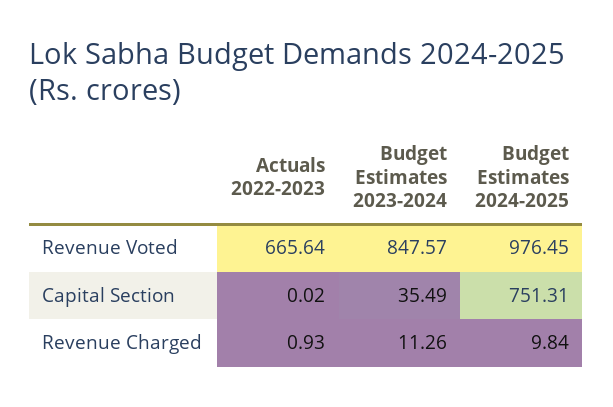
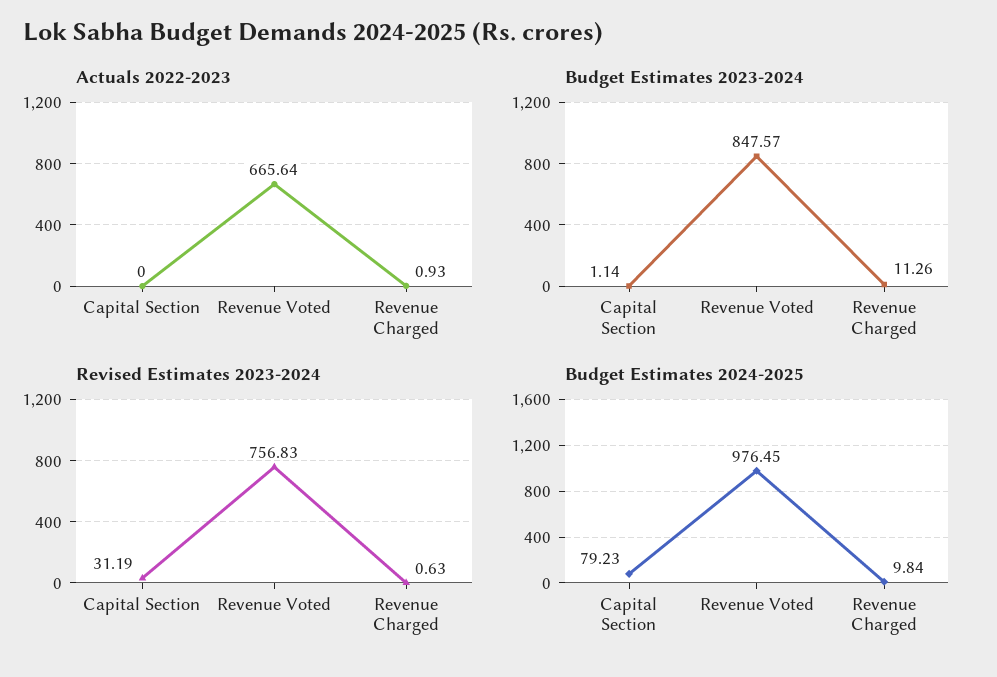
  {
    "Actuals 2022-2023": {
      "Revenue Voted": 665.64,
-     "Capital Section": 0.02,
+     "Capital Section": 0,
      "Revenue Charged": 0.93
    },
    "Budget Estimates 2023-2024": {
      "Revenue Voted": 847.57,
-     "Capital Section": 35.49,
+     "Capital Section": 1.14,
      "Revenue Charged": 11.26
    },
    "Budget Estimates 2024-2025": {
      "Revenue Voted": 976.45,
-     "Capital Section": 751.31,
+     "Capital Section": 79.23,
      "Revenue Charged": 9.84
-   }
+   },
+   "Revised Estimates 2023-2024": {
+     "Capital Section": 31.19,
+     "Revenue Voted": 756.83,
+     "Revenue Charged": 0.63
+   }
  }

